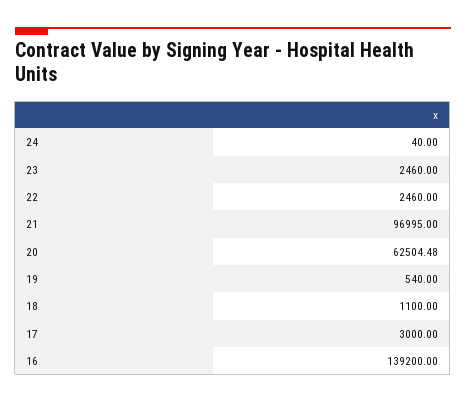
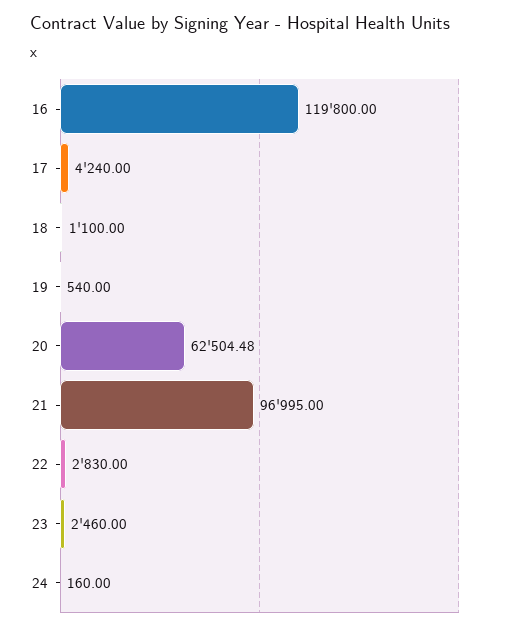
  {
-   "24": 40,
+   "24": 160,
    "23": 2460,
-   "22": 2460,
+   "22": 2830,
    "21": 96995,
    "20": 62504.48,
    "19": 540,
    "18": 1100,
-   "17": 3000,
+   "17": 4240,
-   "16": 139200
+   "16": 119800
  }

